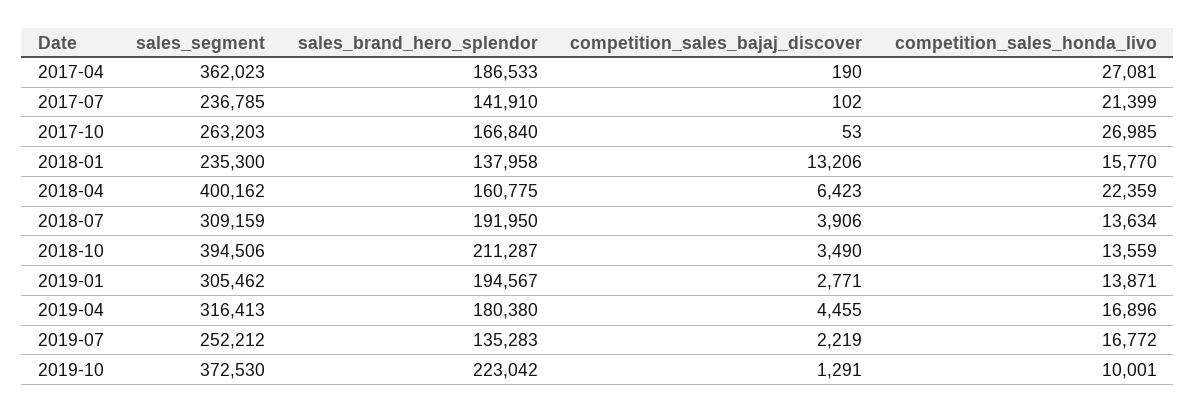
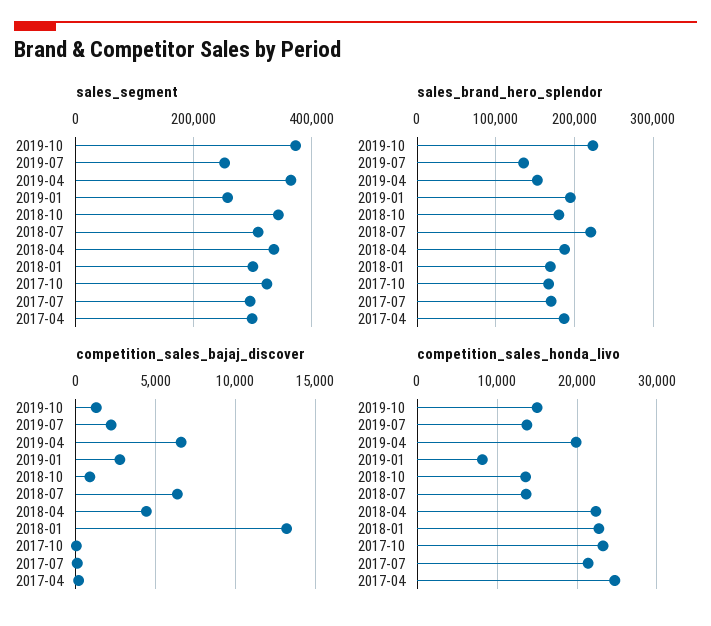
  {
    "sales_segment": {
-     "2017-04": 362023,
+     "2017-04": 300000,
-     "2017-07": 236785,
+     "2017-07": 300000,
-     "2017-10": 263203,
+     "2017-10": 320000,
-     "2018-01": 235300,
+     "2018-01": 300000,
-     "2018-04": 400162,
+     "2018-04": 340000,
      "2018-07": 309159,
-     "2018-10": 394506,
+     "2018-10": 340000,
-     "2019-01": 305462,
+     "2019-01": 260000,
-     "2019-04": 316413,
+     "2019-04": 360000,
      "2019-07": 252212,
      "2019-10": 372530
    },
    "sales_brand_hero_splendor": {
      "2017-04": 186533,
-     "2017-07": 141910,
+     "2017-07": 170000,
      "2017-10": 166840,
-     "2018-01": 137958,
+     "2018-01": 170000,
-     "2018-04": 160775,
+     "2018-04": 190000,
-     "2018-07": 191950,
+     "2018-07": 220000,
-     "2018-10": 211287,
+     "2018-10": 180000,
      "2019-01": 194567,
-     "2019-04": 180380,
+     "2019-04": 150000,
      "2019-07": 135283,
      "2019-10": 223042
    },
    "competition_sales_bajaj_discover": {
      "2017-04": 190,
      "2017-07": 102,
      "2017-10": 53,
      "2018-01": 13206,
-     "2018-04": 6423,
+     "2018-04": 4500,
-     "2018-07": 3906,
+     "2018-07": 6500,
-     "2018-10": 3490,
+     "2018-10": 1000,
      "2019-01": 2771,
-     "2019-04": 4455,
+     "2019-04": 6500,
      "2019-07": 2219,
      "2019-10": 1291
    },
    "competition_sales_honda_livo": {
-     "2017-04": 27081,
+     "2017-04": 25000,
      "2017-07": 21399,
-     "2017-10": 26985,
+     "2017-10": 23000,
-     "2018-01": 15770,
+     "2018-01": 23000,
      "2018-04": 22359,
      "2018-07": 13634,
      "2018-10": 13559,
-     "2019-01": 13871,
+     "2019-01": 8000,
-     "2019-04": 16896,
+     "2019-04": 20000,
-     "2019-07": 16772,
+     "2019-07": 14000,
-     "2019-10": 10001
+     "2019-10": 15000
    }
  }

